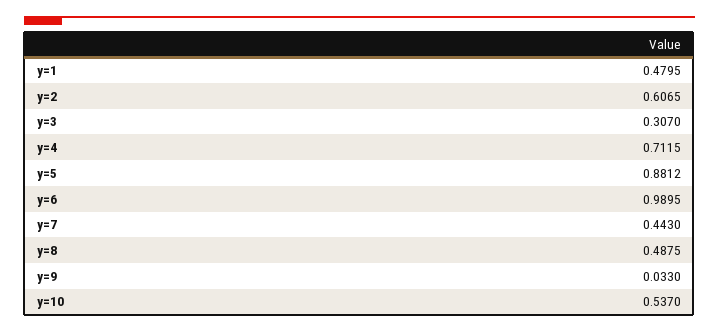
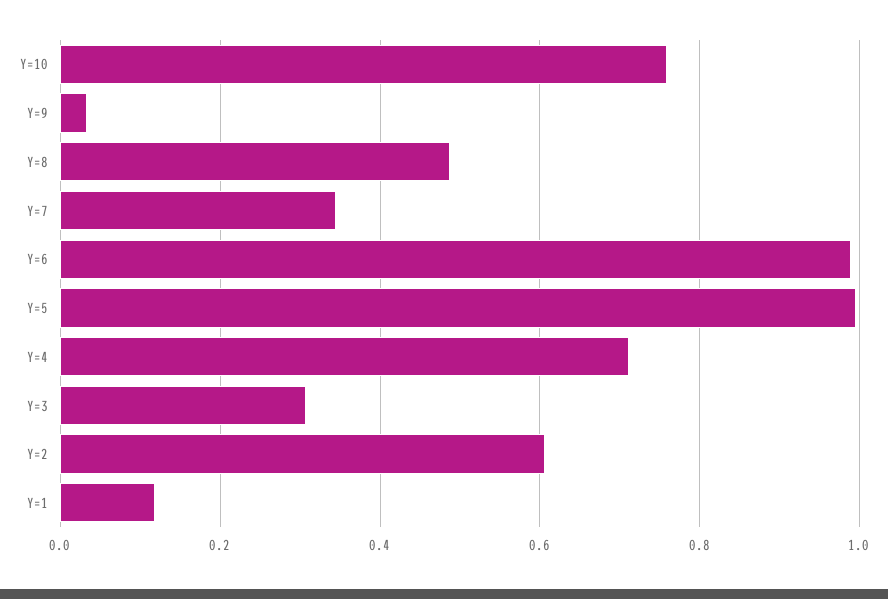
  {
-   "y=1": 0.4795,
+   "y=1": 0.12,
    "y=2": 0.6065,
    "y=3": 0.307,
    "y=4": 0.7115,
-   "y=5": 0.8812,
+   "y=5": 1,
    "y=6": 0.9895,
-   "y=7": 0.443,
+   "y=7": 0.34,
    "y=8": 0.4875,
    "y=9": 0.033,
-   "y=10": 0.537
+   "y=10": 0.76
  }

